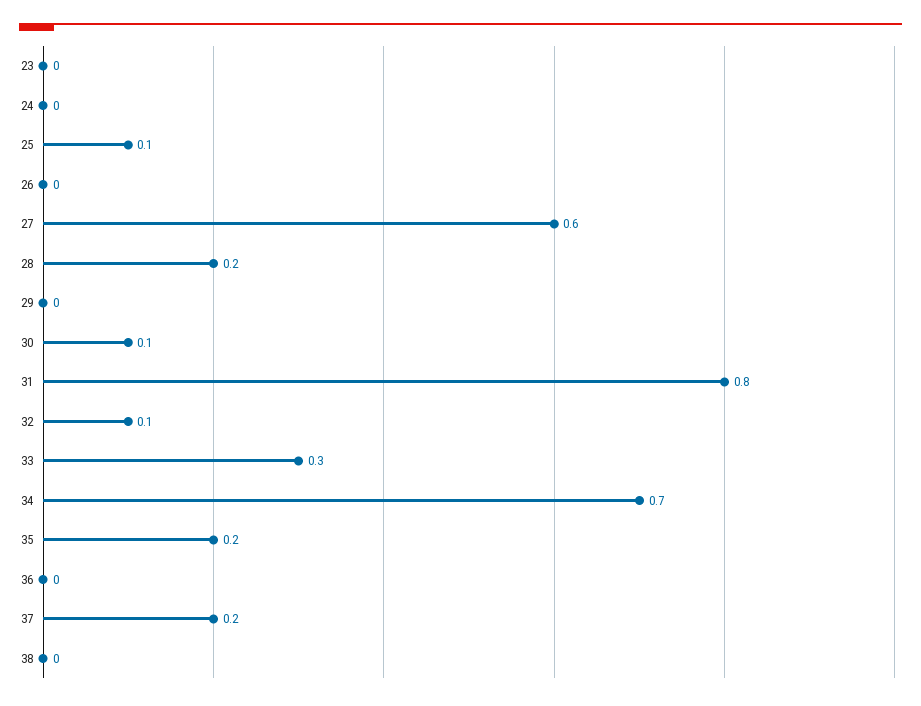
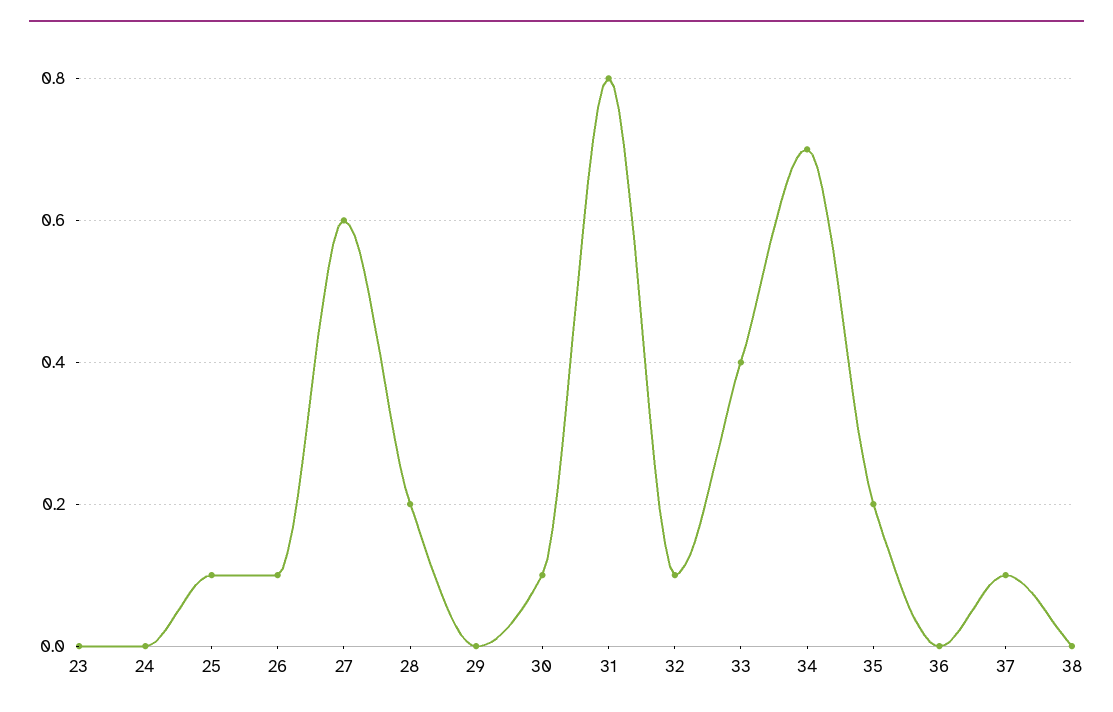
  {
    "23": 0,
    "24": 0,
    "25": 0.1,
-   "26": 0,
+   "26": 0.1,
    "27": 0.6,
    "28": 0.2,
    "29": 0,
    "30": 0.1,
    "31": 0.8,
    "32": 0.1,
-   "33": 0.3,
+   "33": 0.4,
    "34": 0.7,
    "35": 0.2,
    "36": 0,
-   "37": 0.2,
+   "37": 0.1,
    "38": 0
  }

